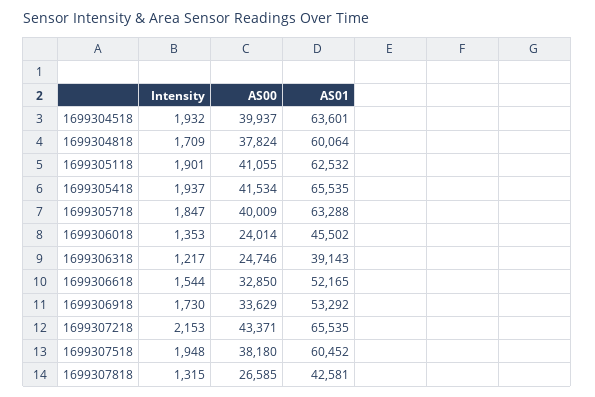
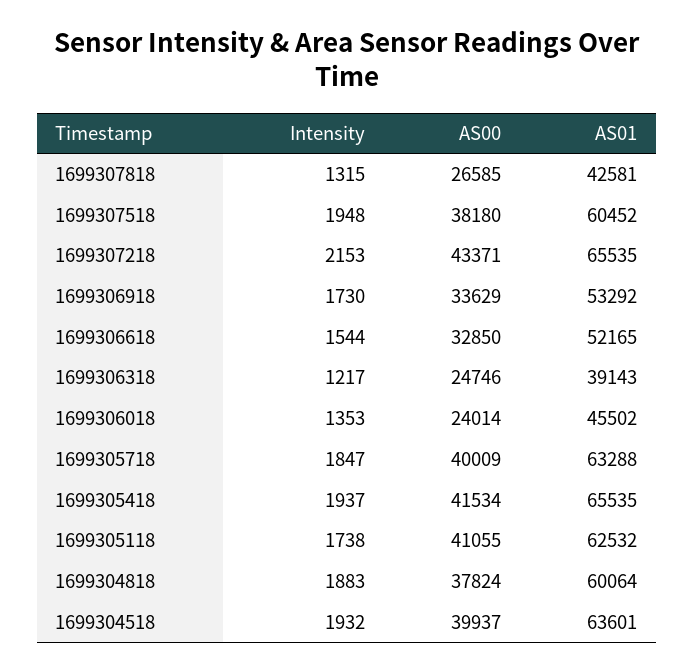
  {
    "Intensity": {
      "1699304518": 1932,
-     "1699304818": 1709,
+     "1699304818": 1883,
-     "1699305118": 1901,
+     "1699305118": 1738,
      "1699305418": 1937,
      "1699305718": 1847,
      "1699306018": 1353,
      "1699306318": 1217,
      "1699306618": 1544,
      "1699306918": 1730,
      "1699307218": 2153,
      "1699307518": 1948,
      "1699307818": 1315
    },
    "AS00": {
      "1699304518": 39937,
      "1699304818": 37824,
      "1699305118": 41055,
      "1699305418": 41534,
      "1699305718": 40009,
      "1699306018": 24014,
      "1699306318": 24746,
      "1699306618": 32850,
      "1699306918": 33629,
      "1699307218": 43371,
      "1699307518": 38180,
      "1699307818": 26585
    },
    "AS01": {
      "1699304518": 63601,
      "1699304818": 60064,
      "1699305118": 62532,
      "1699305418": 65535,
      "1699305718": 63288,
      "1699306018": 45502,
      "1699306318": 39143,
      "1699306618": 52165,
      "1699306918": 53292,
      "1699307218": 65535,
      "1699307518": 60452,
      "1699307818": 42581
    }
  }

